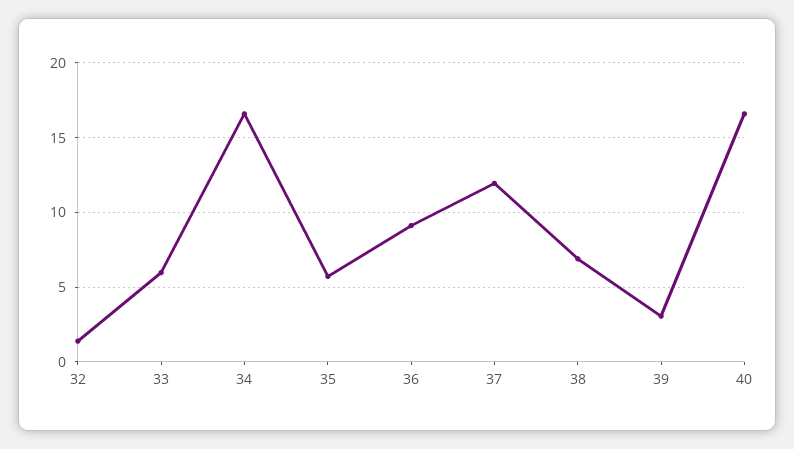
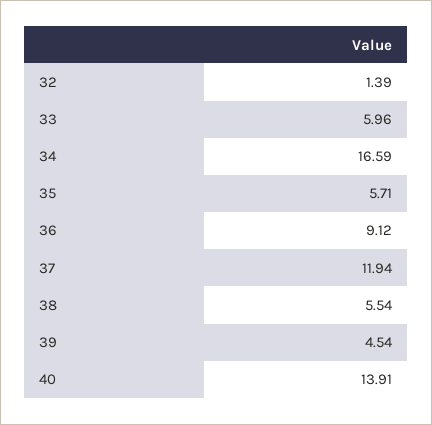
  {
    "32": 1.39,
    "33": 5.96,
    "34": 16.59,
    "35": 5.71,
    "36": 9.12,
    "37": 11.94,
-   "38": 7,
+   "38": 5.54,
-   "39": 3,
+   "39": 4.54,
-   "40": 16.5
+   "40": 13.91
  }

